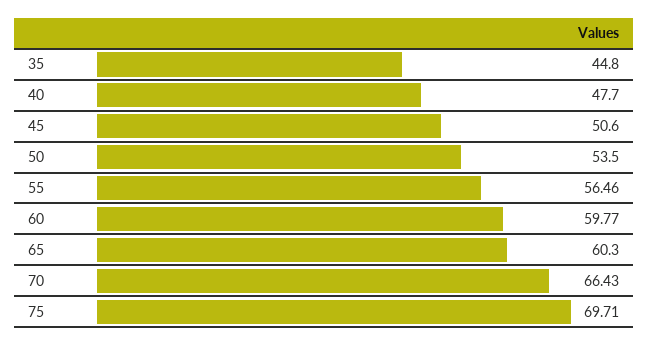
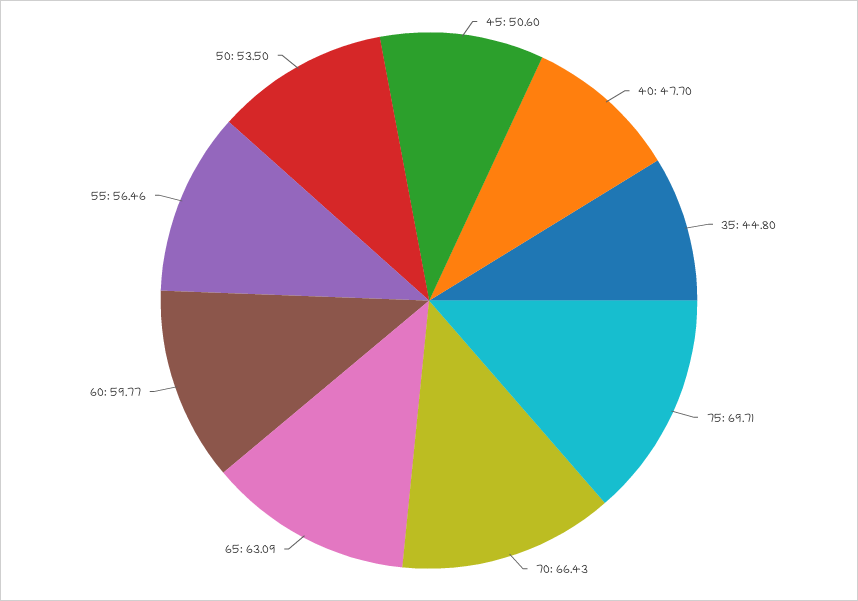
  {
    "35": 44.8,
    "40": 47.7,
    "45": 50.6,
    "50": 53.5,
    "55": 56.46,
    "60": 59.77,
-   "65": 60.3,
+   "65": 63.09,
    "70": 66.43,
    "75": 69.71
  }

